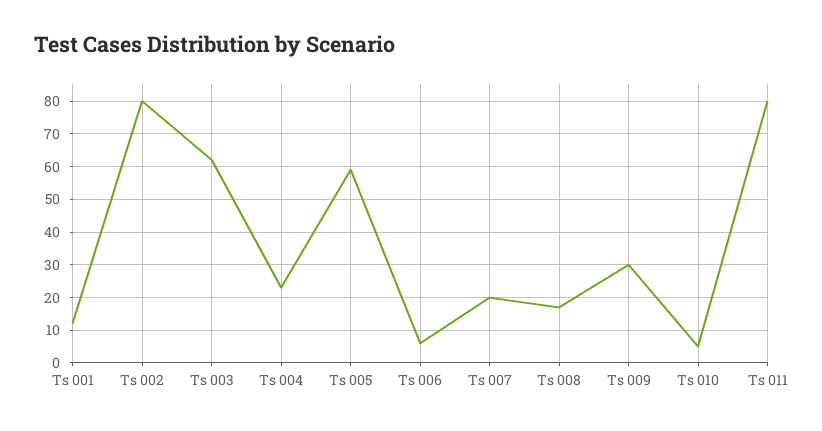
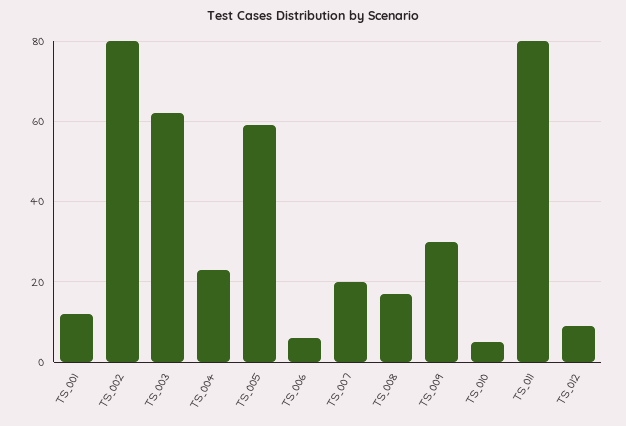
  {
    "Ts 001": 10,
    "Ts 002": 80,
    "Ts 003": 60,
    "Ts 004": 25,
    "Ts 005": 60,
    "Ts 006": 5,
    "Ts 007": 20,
    "Ts 008": 15,
    "Ts 009": 30,
    "Ts 010": 5,
-   "Ts 011": 80
+   "Ts 011": 80,
+   "TS_012": 10
  }

